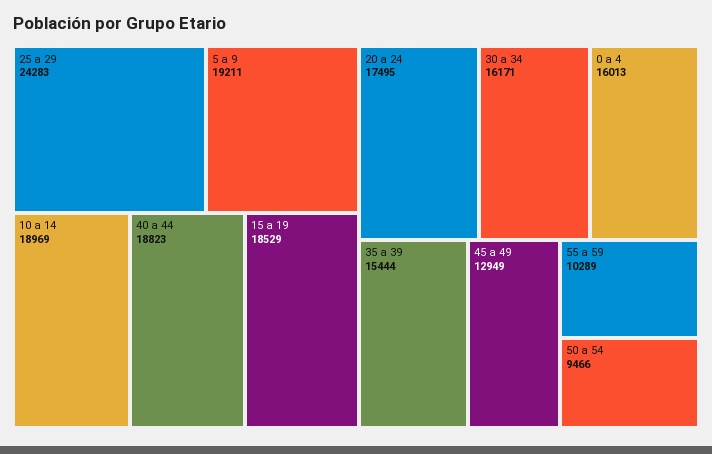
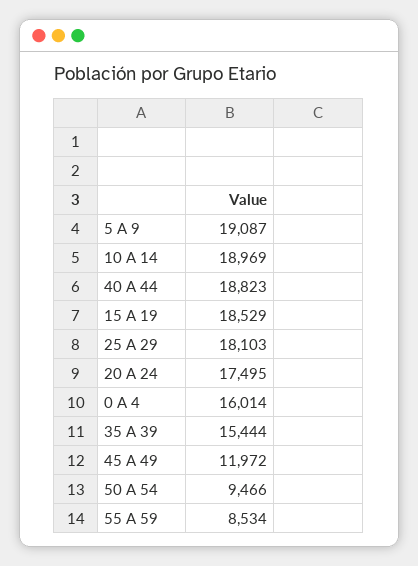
  {
-   "25 a 29": 24283,
+   "25 a 29": 18103,
-   "5 a 9": 19211,
+   "5 a 9": 19087,
    "10 a 14": 18969,
    "40 a 44": 18823,
    "15 a 19": 18529,
    "20 a 24": 17495,
-   "30 a 34": 16171,
-   "0 a 4": 16013,
+   "0 a 4": 16014,
    "35 a 39": 15444,
-   "45 a 49": 12949,
+   "45 a 49": 11972,
-   "55 a 59": 10289,
+   "55 a 59": 8534,
    "50 a 54": 9466
  }

